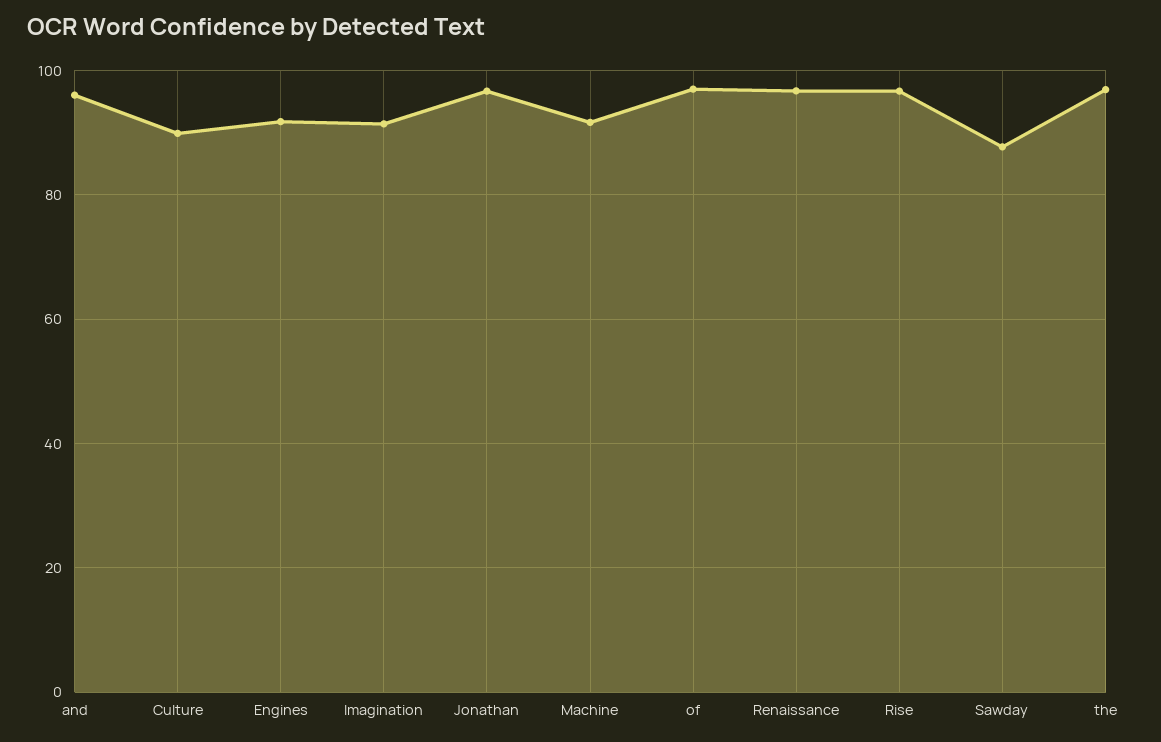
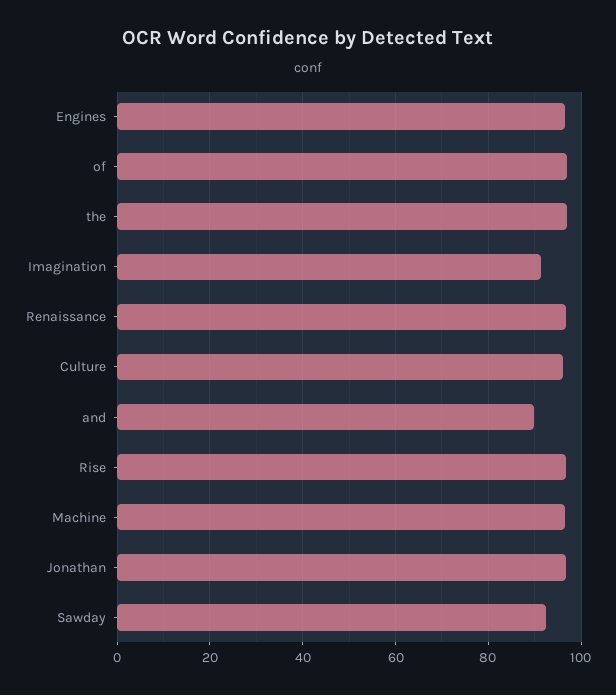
  {
-   "and": 96,
+   "and": 90,
-   "Culture": 90,
+   "Culture": 96,
-   "Engines": 92,
+   "Engines": 96,
    "Imagination": 92,
    "Jonathan": 96,
-   "Machine": 92,
+   "Machine": 96,
    "of": 96,
    "Renaissance": 96,
    "Rise": 96,
-   "Sawday": 88,
+   "Sawday": 92,
    "the": 96
  }

